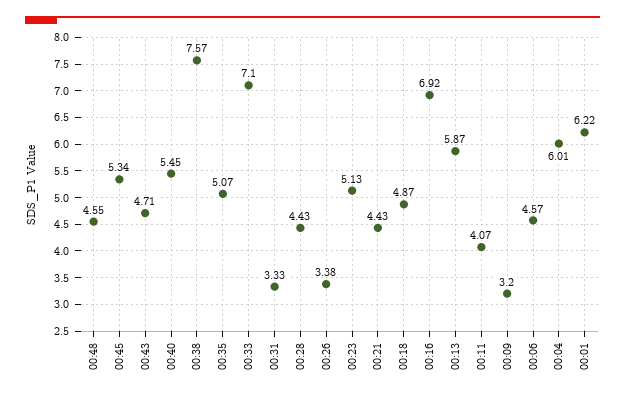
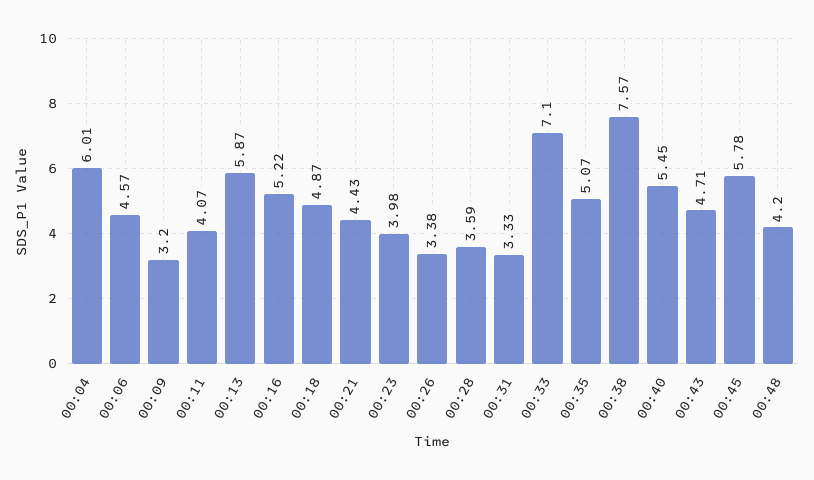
  {
-   "00:48": 4.55,
+   "00:48": 4.2,
-   "00:45": 5.34,
+   "00:45": 5.78,
    "00:43": 4.71,
    "00:40": 5.45,
    "00:38": 7.57,
    "00:35": 5.07,
    "00:33": 7.1,
    "00:31": 3.33,
-   "00:28": 4.43,
+   "00:28": 3.59,
    "00:26": 3.38,
-   "00:23": 5.13,
+   "00:23": 3.98,
    "00:21": 4.43,
    "00:18": 4.87,
-   "00:16": 6.92,
+   "00:16": 5.22,
    "00:13": 5.87,
    "00:11": 4.07,
    "00:09": 3.2,
    "00:06": 4.57,
-   "00:04": 6.01,
+   "00:04": 6.01
-   "00:01": 6.22
  }

